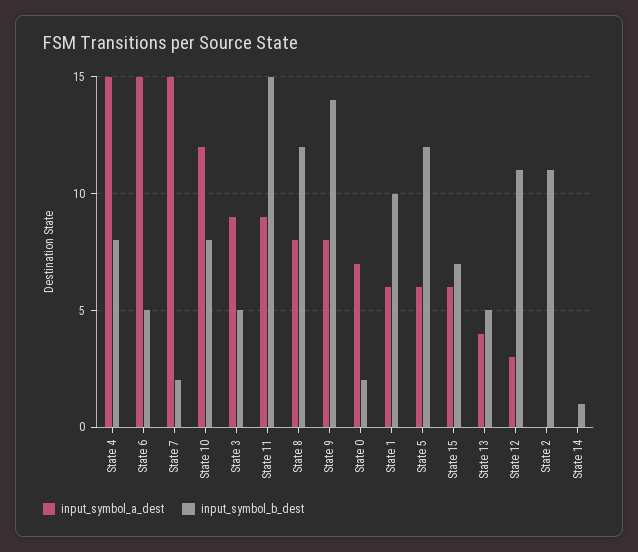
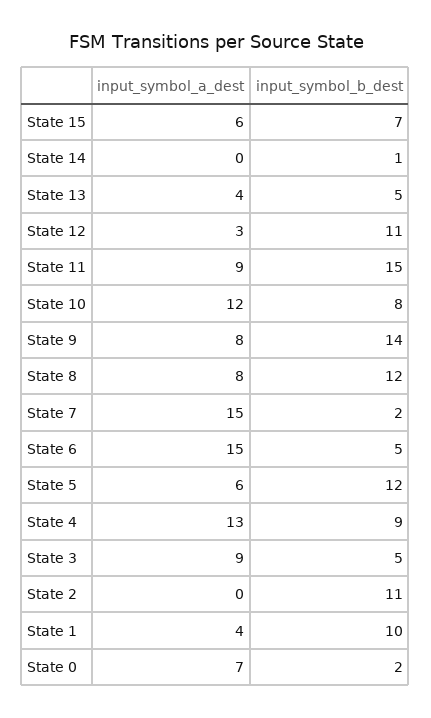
  {
    "input_symbol_a_dest": {
-     "State 4": 15,
+     "State 4": 13,
      "State 6": 15,
      "State 7": 15,
      "State 10": 12,
      "State 3": 9,
      "State 11": 9,
      "State 8": 8,
      "State 9": 8,
      "State 0": 7,
-     "State 1": 6,
+     "State 1": 4,
      "State 5": 6,
      "State 15": 6,
      "State 13": 4,
      "State 12": 3,
      "State 2": 0,
      "State 14": 0
    },
    "input_symbol_b_dest": {
-     "State 4": 8,
+     "State 4": 9,
      "State 6": 5,
      "State 7": 2,
      "State 10": 8,
      "State 3": 5,
      "State 11": 15,
      "State 8": 12,
      "State 9": 14,
      "State 0": 2,
      "State 1": 10,
      "State 5": 12,
      "State 15": 7,
      "State 13": 5,
      "State 12": 11,
      "State 2": 11,
      "State 14": 1
    }
  }

